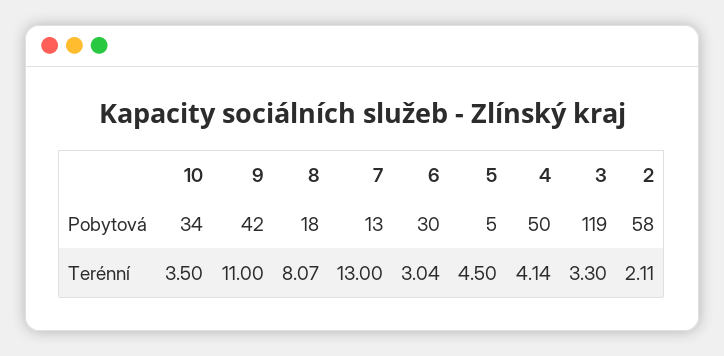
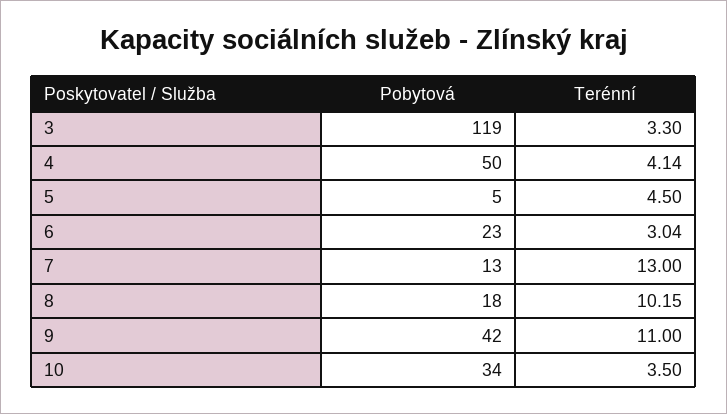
  {
    "10": {
      "Pobytová": 34,
      "Terénní": 3.5
    },
    "9": {
      "Pobytová": 42,
      "Terénní": 11
    },
    "8": {
      "Pobytová": 18,
-     "Terénní": 8.07
+     "Terénní": 10.15
    },
    "7": {
      "Pobytová": 13,
      "Terénní": 13
    },
    "6": {
-     "Pobytová": 30,
+     "Pobytová": 23,
      "Terénní": 3.04
    },
    "5": {
      "Pobytová": 5,
      "Terénní": 4.5
    },
    "4": {
      "Pobytová": 50,
      "Terénní": 4.14
    },
    "3": {
      "Pobytová": 119,
      "Terénní": 3.3
-   },
+   }
-   "2": {
-     "Pobytová": 58,
-     "Terénní": 2.11
-   }
  }

